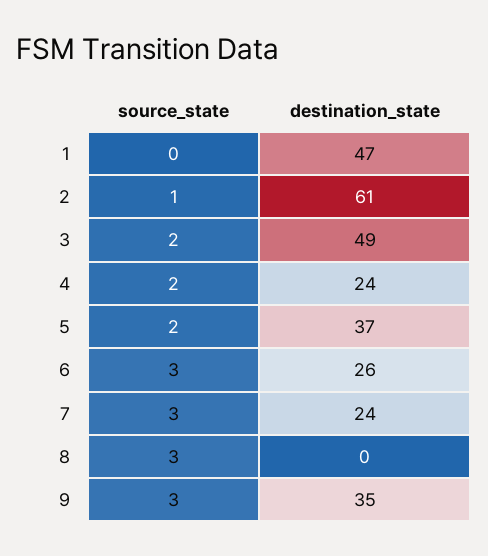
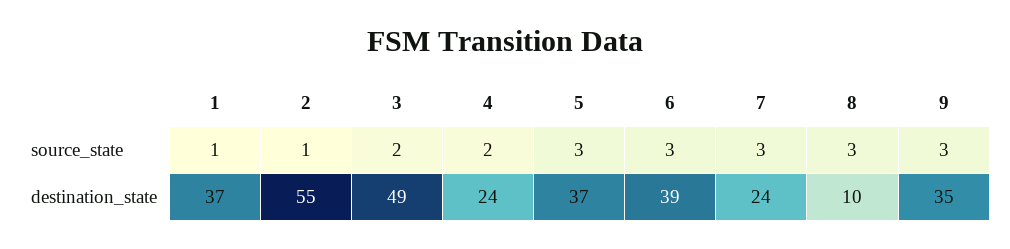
  {
    "source_state": {
-     "1": 0,
+     "1": 1,
      "2": 1,
      "3": 2,
      "4": 2,
-     "5": 2,
+     "5": 3,
      "6": 3,
      "7": 3,
      "8": 3,
      "9": 3
    },
    "destination_state": {
-     "1": 47,
+     "1": 37,
-     "2": 61,
+     "2": 55,
      "3": 49,
      "4": 24,
      "5": 37,
-     "6": 26,
+     "6": 39,
      "7": 24,
-     "8": 0,
+     "8": 10,
      "9": 35
    }
  }

